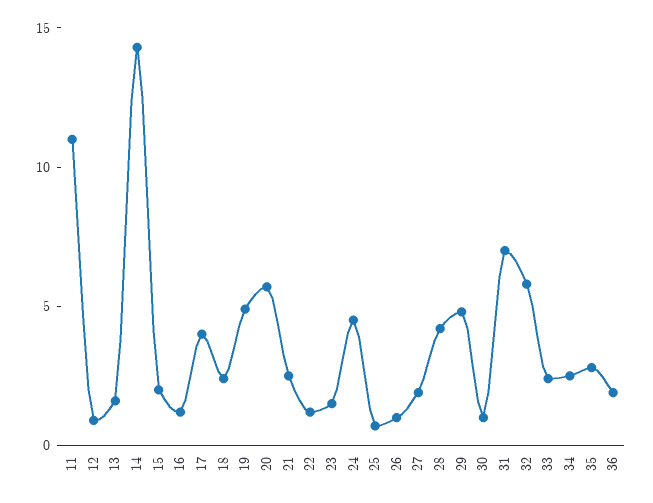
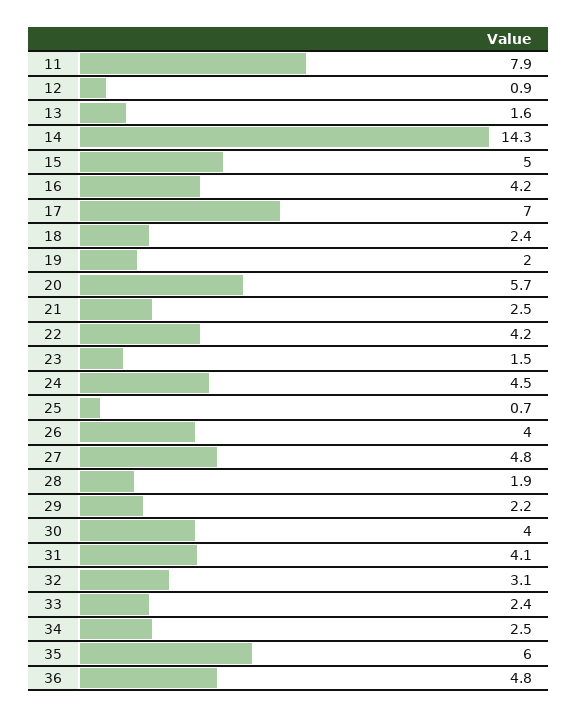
  {
-   "11": 11,
+   "11": 7.9,
    "12": 0.9,
    "13": 1.6,
    "14": 14.3,
-   "15": 2,
+   "15": 5,
-   "16": 1,
+   "16": 4.2,
-   "17": 4,
+   "17": 7,
    "18": 2.4,
-   "19": 5,
+   "19": 2,
    "20": 5.7,
    "21": 2.5,
-   "22": 1,
+   "22": 4.2,
    "23": 1.5,
    "24": 4.5,
    "25": 0.7,
-   "26": 1,
+   "26": 4,
-   "27": 2,
+   "27": 4.8,
-   "28": 4,
+   "28": 1.9,
-   "29": 5,
+   "29": 2.2,
-   "30": 1,
+   "30": 4,
-   "31": 7,
+   "31": 4.1,
-   "32": 6,
+   "32": 3.1,
    "33": 2.4,
    "34": 2.5,
-   "35": 3,
+   "35": 6,
-   "36": 2
+   "36": 4.8
  }

